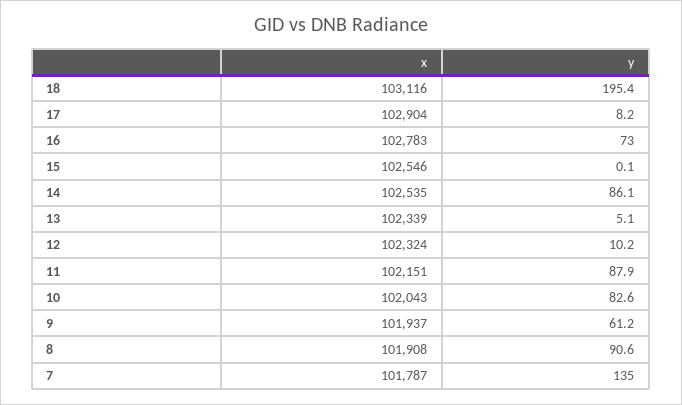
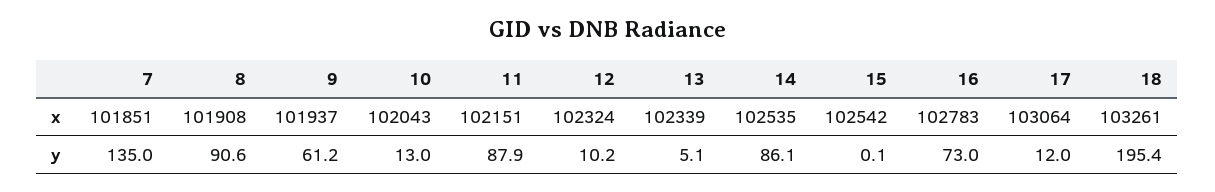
  {
    "x": {
-     "18": 103116,
+     "18": 103261,
-     "17": 102904,
+     "17": 103064,
      "16": 102783,
-     "15": 102546,
+     "15": 102542,
      "14": 102535,
      "13": 102339,
      "12": 102324,
      "11": 102151,
      "10": 102043,
      "9": 101937,
      "8": 101908,
-     "7": 101787
+     "7": 101851
    },
    "y": {
      "18": 195.4,
-     "17": 8.2,
+     "17": 12,
      "16": 73,
      "15": 0.1,
      "14": 86.1,
      "13": 5.1,
      "12": 10.2,
      "11": 87.9,
-     "10": 82.6,
+     "10": 13,
      "9": 61.2,
      "8": 90.6,
      "7": 135
    }
  }

